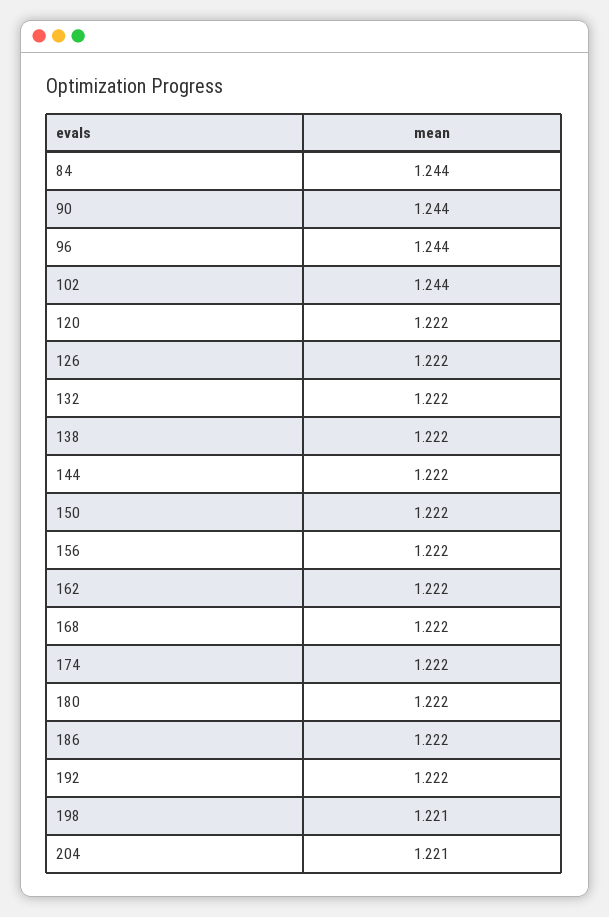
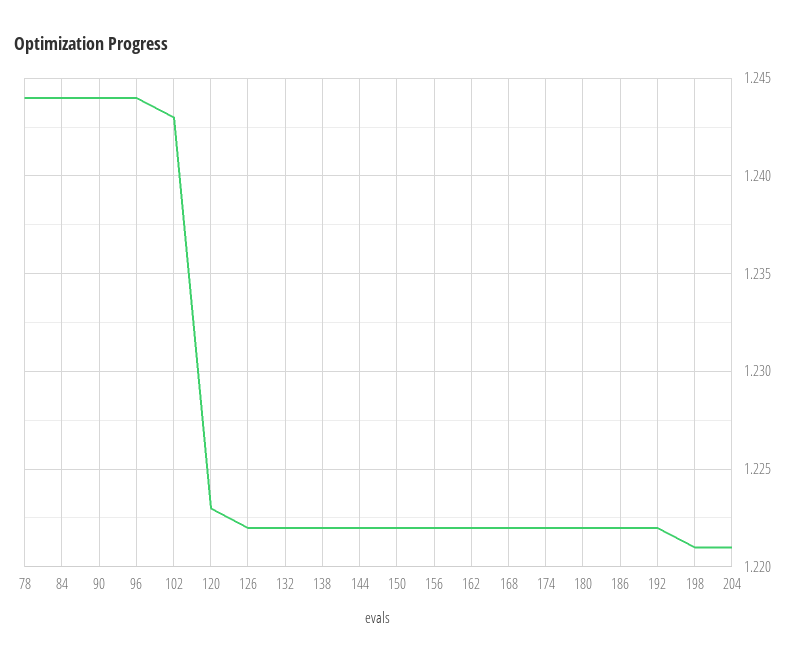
  {
    "84": 1.244,
    "90": 1.244,
    "96": 1.244,
-   "102": 1.244,
+   "102": 1.243,
-   "120": 1.222,
+   "120": 1.223,
    "126": 1.222,
    "132": 1.222,
    "138": 1.222,
    "144": 1.222,
    "150": 1.222,
    "156": 1.222,
    "162": 1.222,
    "168": 1.222,
    "174": 1.222,
    "180": 1.222,
    "186": 1.222,
    "192": 1.222,
    "198": 1.221,
-   "204": 1.221
+   "204": 1.221,
+   "78": 1.244
  }

